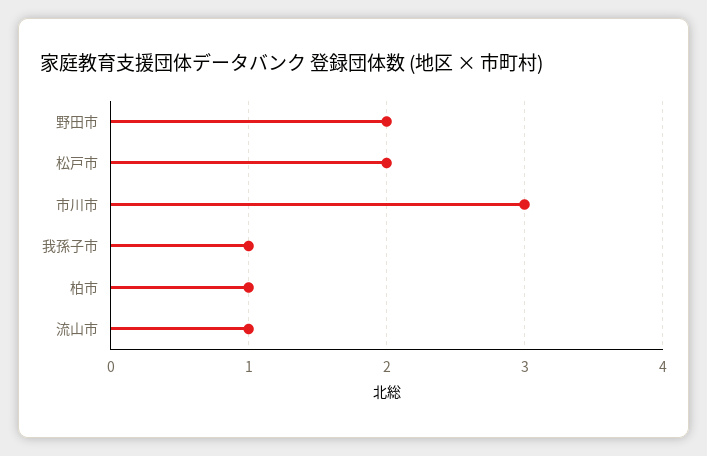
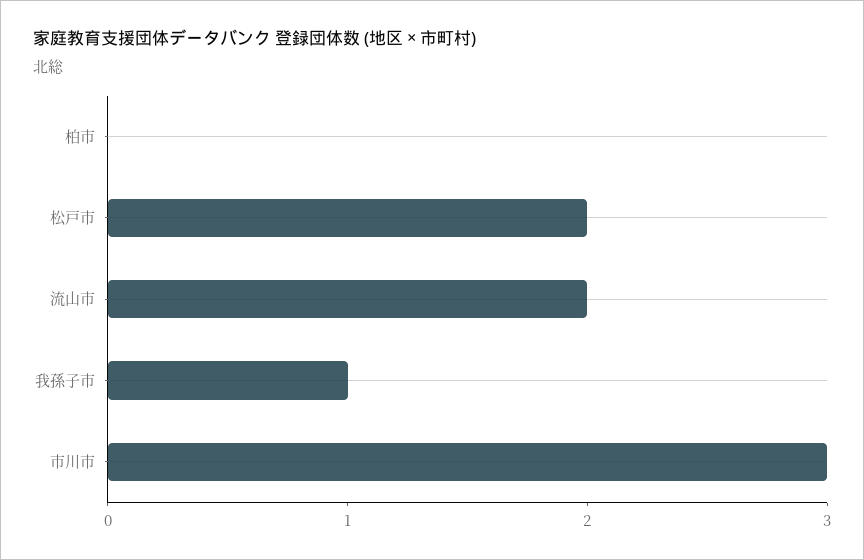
  {
-   "野田市": 2,
    "松戸市": 2,
    "市川市": 3,
    "我孫子市": 1,
-   "柏市": 1,
+   "柏市": 0,
-   "流山市": 1
+   "流山市": 2
  }

